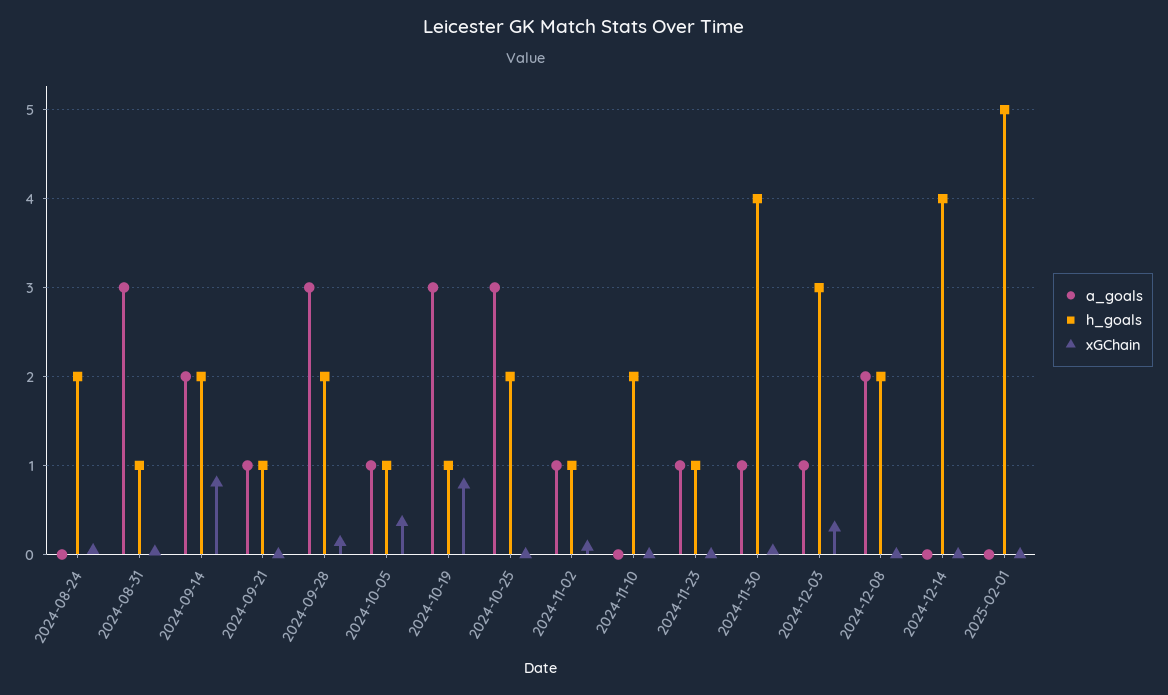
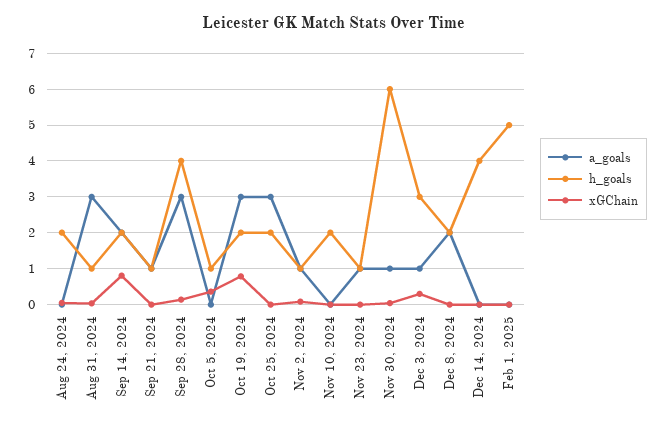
  {
    "a_goals": {
      "2024-08-24": 0,
      "2024-08-31": 3,
      "2024-09-14": 2,
      "2024-09-21": 1,
      "2024-09-28": 3,
-     "2024-10-05": 1,
+     "2024-10-05": 0,
      "2024-10-19": 3,
      "2024-10-25": 3,
      "2024-11-02": 1,
      "2024-11-10": 0,
      "2024-11-23": 1,
      "2024-11-30": 1,
      "2024-12-03": 1,
      "2024-12-08": 2,
      "2024-12-14": 0,
      "2025-02-01": 0
    },
    "h_goals": {
      "2024-08-24": 2,
      "2024-08-31": 1,
      "2024-09-14": 2,
      "2024-09-21": 1,
-     "2024-09-28": 2,
+     "2024-09-28": 4,
      "2024-10-05": 1,
-     "2024-10-19": 1,
+     "2024-10-19": 2,
      "2024-10-25": 2,
      "2024-11-02": 1,
      "2024-11-10": 2,
      "2024-11-23": 1,
-     "2024-11-30": 4,
+     "2024-11-30": 6,
      "2024-12-03": 3,
      "2024-12-08": 2,
      "2024-12-14": 4,
      "2025-02-01": 5
    },
    "xGChain": {
      "2024-08-24": 0,
      "2024-08-31": 0,
      "2024-09-14": 0.8,
      "2024-09-21": 0,
      "2024-09-28": 0.1,
      "2024-10-05": 0.4,
      "2024-10-19": 0.8,
      "2024-10-25": 0,
      "2024-11-02": 0.1,
      "2024-11-10": 0,
      "2024-11-23": 0,
      "2024-11-30": 0,
      "2024-12-03": 0.3,
      "2024-12-08": 0,
      "2024-12-14": 0,
      "2025-02-01": 0
    }
  }

